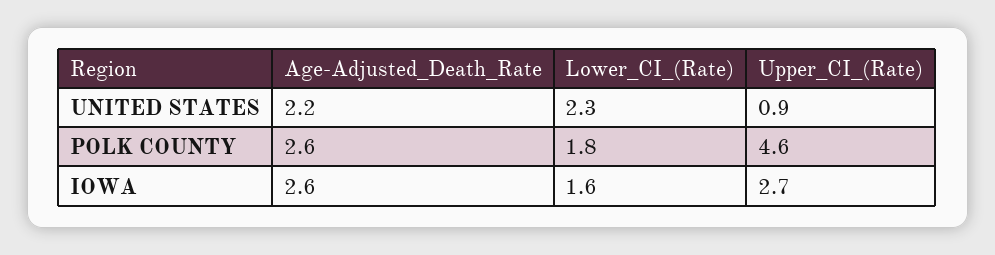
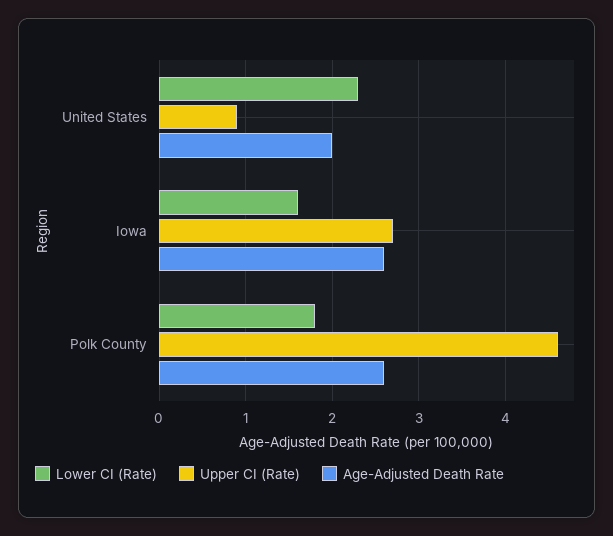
  {
    "Age-Adjusted_Death_Rate": {
-     "UNITED STATES": 2.2,
+     "UNITED STATES": 2,
      "POLK COUNTY": 2.6,
      "IOWA": 2.6
    },
    "Lower_CI_(Rate)": {
      "UNITED STATES": 2.3,
      "POLK COUNTY": 1.8,
      "IOWA": 1.6
    },
    "Upper_CI_(Rate)": {
      "UNITED STATES": 0.9,
      "POLK COUNTY": 4.6,
      "IOWA": 2.7
    }
  }

